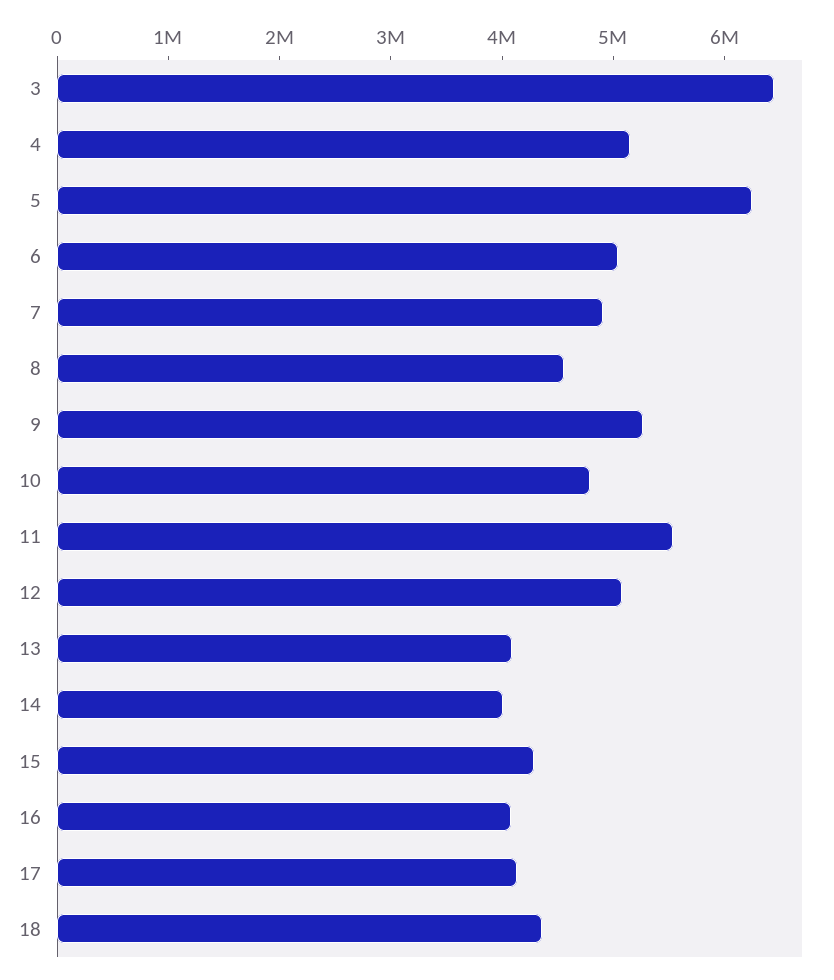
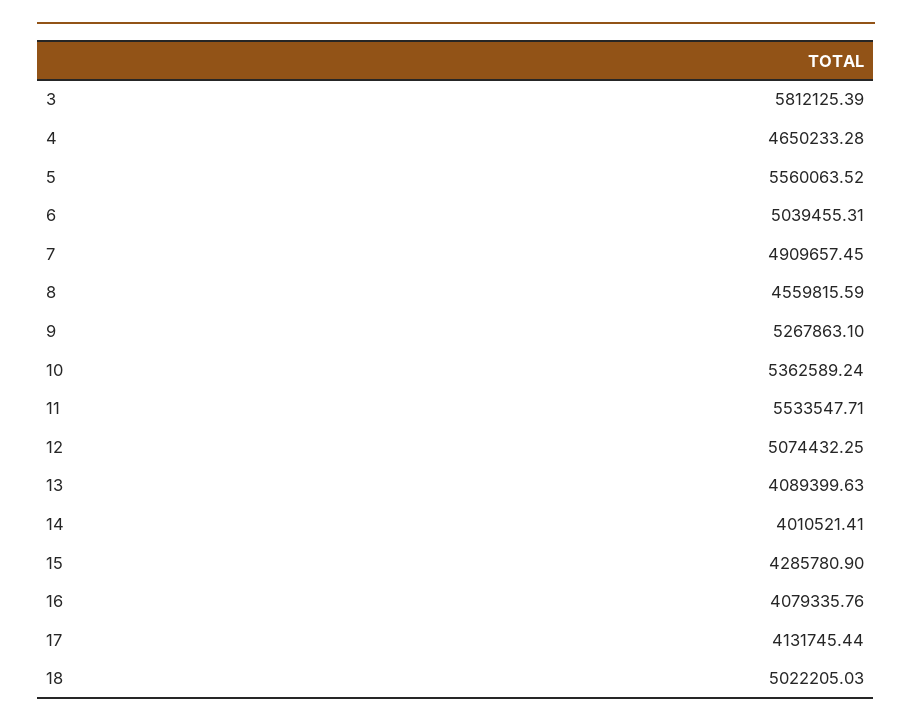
  {
-   "3": 6400000,
+   "3": 5812125.39,
-   "4": 5200000,
+   "4": 4650233.28,
-   "5": 6200000,
+   "5": 5560063.52,
    "6": 5039455.31,
    "7": 4909657.45,
    "8": 4559815.59,
    "9": 5267863.1,
-   "10": 4800000,
+   "10": 5362589.24,
    "11": 5533547.71,
    "12": 5074432.25,
    "13": 4089399.63,
    "14": 4010521.41,
    "15": 4285780.9,
    "16": 4079335.76,
    "17": 4131745.44,
-   "18": 4400000
+   "18": 5022205.03
  }

